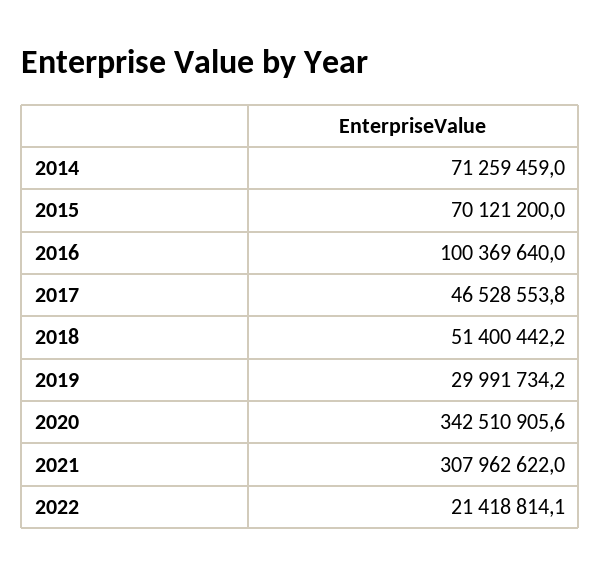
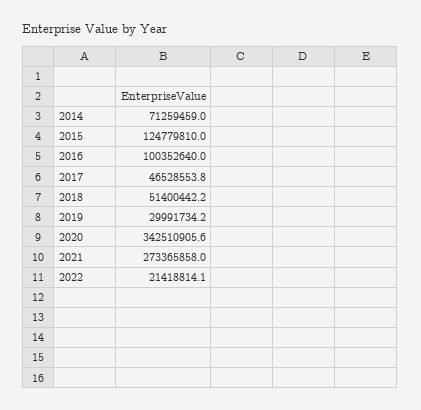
  {
    "2014": 71259459,
-   "2015": 70121200,
+   "2015": 124779810,
-   "2016": 100369640,
+   "2016": 100352640,
    "2017": 46528553.8,
    "2018": 51400442.2,
    "2019": 29991734.2,
    "2020": 342510905.6,
-   "2021": 307962622,
+   "2021": 273365858,
    "2022": 21418814.1
  }

